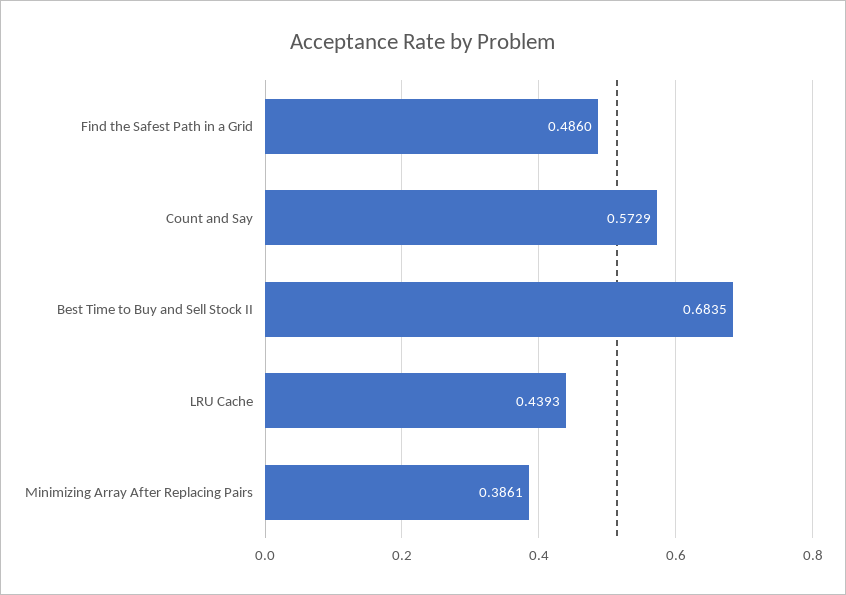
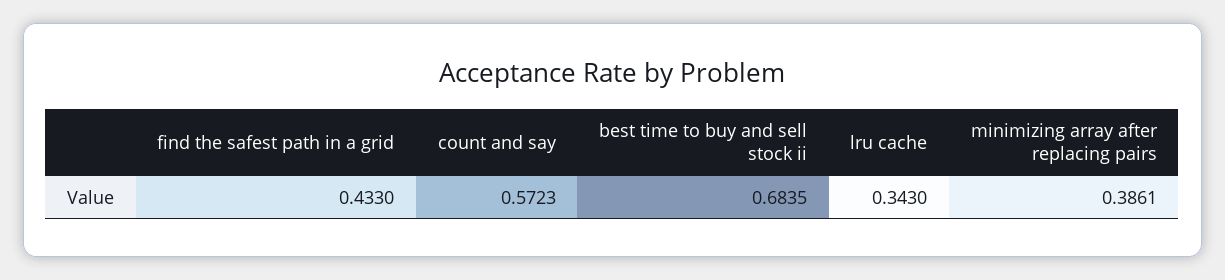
  {
-   "Find the Safest Path in a Grid": 0.486,
+   "Find the Safest Path in a Grid": 0.433,
-   "Count and Say": 0.5729,
+   "Count and Say": 0.5723,
    "Best Time to Buy and Sell Stock II": 0.6835,
-   "LRU Cache": 0.4393,
+   "LRU Cache": 0.343,
    "Minimizing Array After Replacing Pairs": 0.3861
  }

